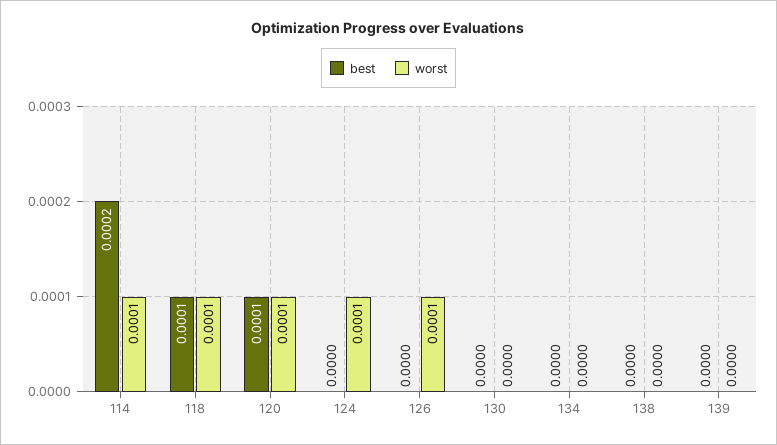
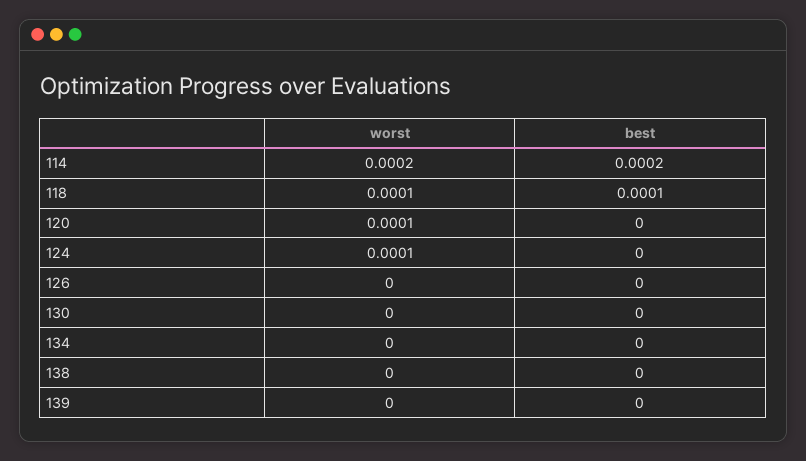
  {
    "best": {
      "114": 0.0002,
      "118": 0.0001,
-     "120": 0.0001,
+     "120": 0,
      "124": 0,
      "126": 0,
      "130": 0,
      "134": 0,
      "138": 0,
      "139": 0
    },
    "worst": {
-     "114": 0.0001,
+     "114": 0.0002,
      "118": 0.0001,
      "120": 0.0001,
      "124": 0.0001,
-     "126": 0.0001,
+     "126": 0,
      "130": 0,
      "134": 0,
      "138": 0,
      "139": 0
    }
  }

